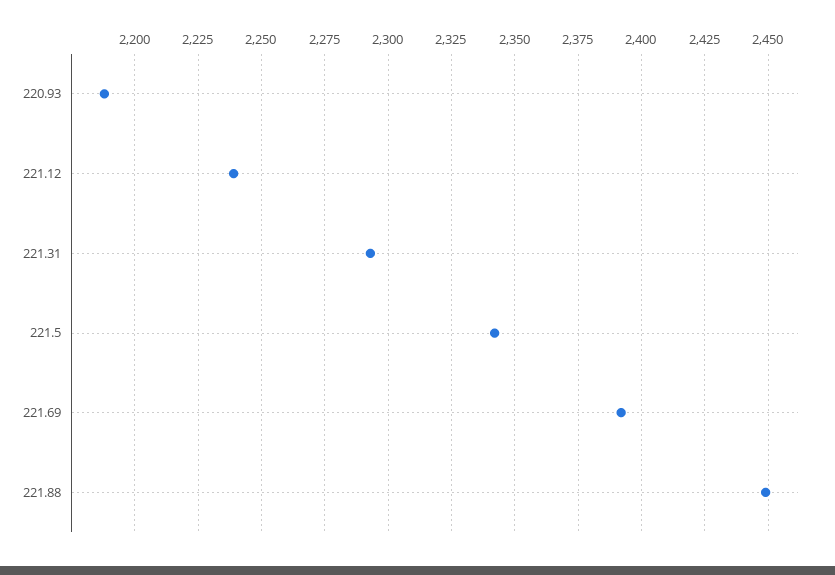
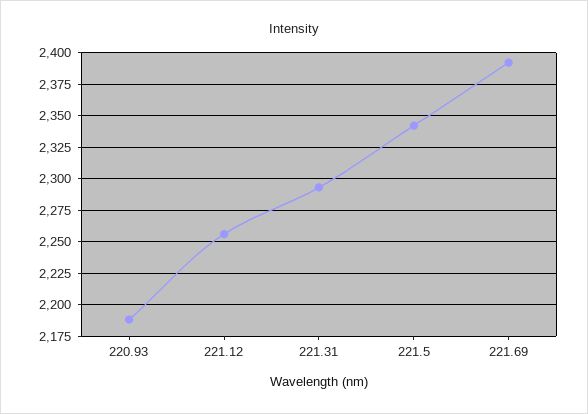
  {
    "220.93": 2190,
-   "221.12": 2240,
+   "221.12": 2255,
    "221.31": 2295,
    "221.5": 2340,
-   "221.69": 2390,
+   "221.69": 2390
-   "221.88": 2450
  }

